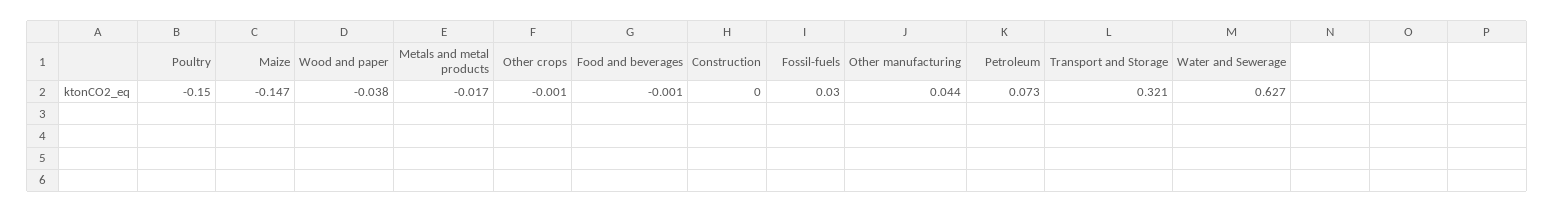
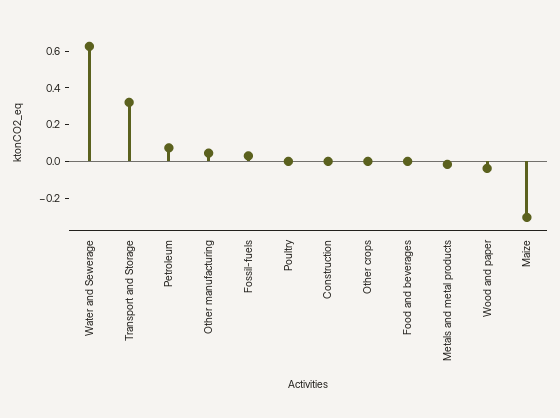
  {
-   "Poultry": -0.15,
+   "Poultry": 0,
-   "Maize": -0.147,
+   "Maize": -0.3,
    "Wood and paper": -0.038,
    "Metals and metal products": -0.017,
    "Other crops": -0.001,
    "Food and beverages": -0.001,
    "Construction": 0,
    "Fossil-fuels": 0.03,
    "Other manufacturing": 0.044,
    "Petroleum": 0.073,
    "Transport and Storage": 0.321,
    "Water and Sewerage": 0.627
  }

